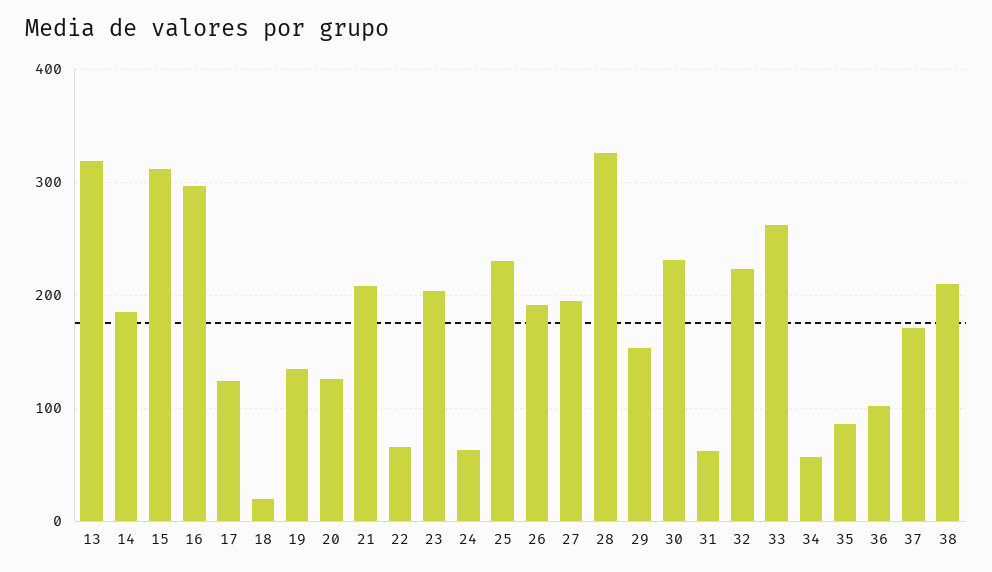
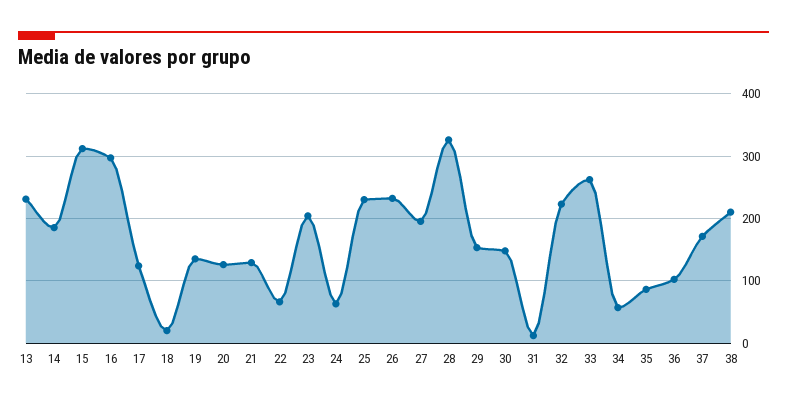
  {
-   "13": 320,
+   "13": 230,
    "14": 190,
    "15": 310,
    "16": 300,
    "17": 120,
    "18": 20,
    "19": 140,
    "20": 130,
-   "21": 210,
+   "21": 130,
    "22": 70,
    "23": 200,
    "24": 60,
    "25": 230,
-   "26": 190,
+   "26": 230,
    "27": 200,
    "28": 330,
    "29": 150,
-   "30": 230,
+   "30": 150,
-   "31": 60,
+   "31": 10,
    "32": 220,
    "33": 260,
    "34": 60,
    "35": 90,
    "36": 100,
    "37": 170,
    "38": 210
  }

